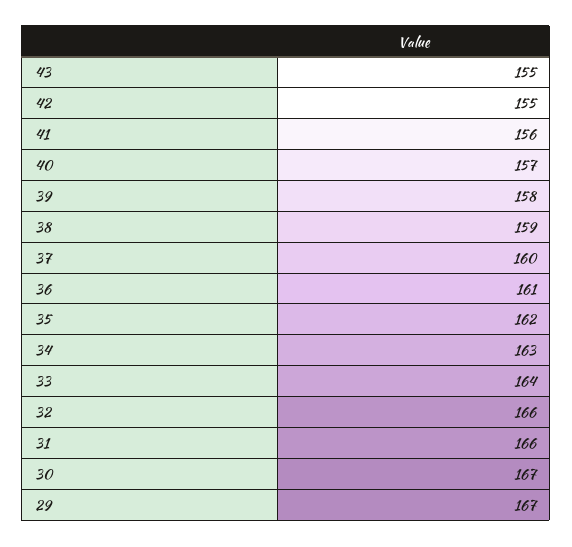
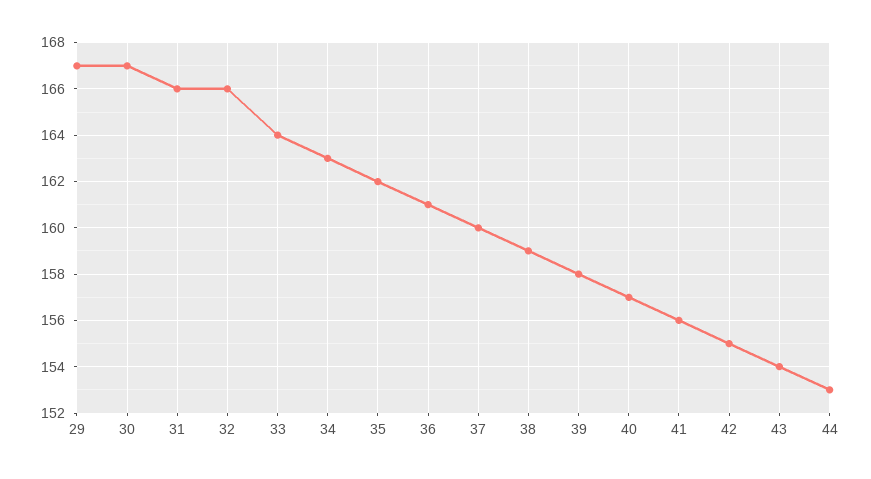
  {
-   "43": 155,
+   "43": 154,
    "42": 155,
    "41": 156,
    "40": 157,
    "39": 158,
    "38": 159,
    "37": 160,
    "36": 161,
    "35": 162,
    "34": 163,
    "33": 164,
    "32": 166,
    "31": 166,
    "30": 167,
-   "29": 167
+   "29": 167,
+   "44": 153
  }

